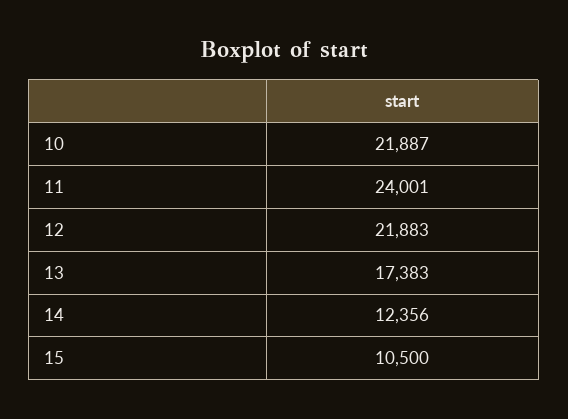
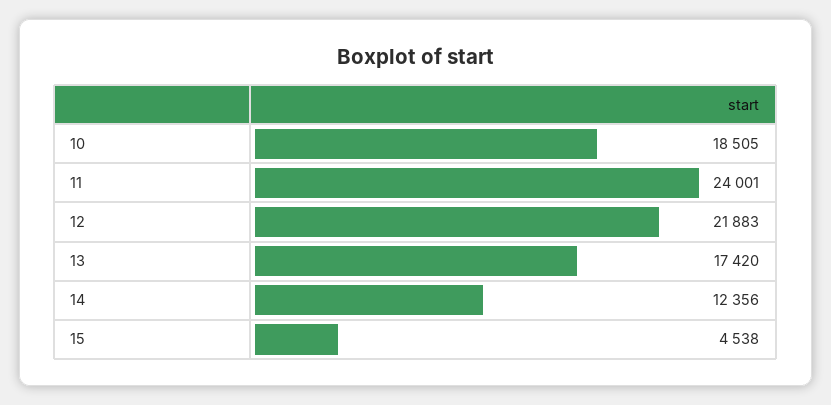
  {
-   "10": 21887,
+   "10": 18505,
    "11": 24001,
    "12": 21883,
-   "13": 17383,
+   "13": 17420,
    "14": 12356,
-   "15": 10500
+   "15": 4538
  }

